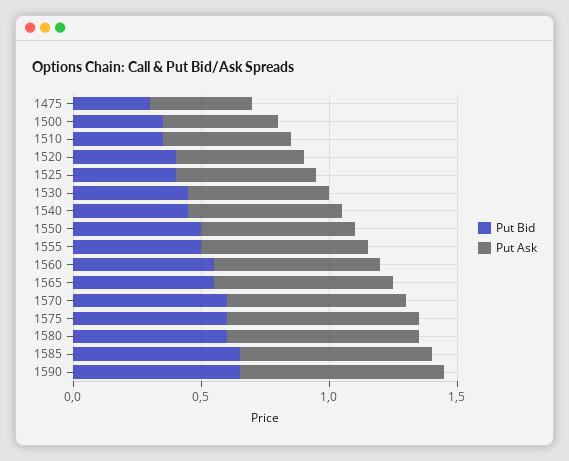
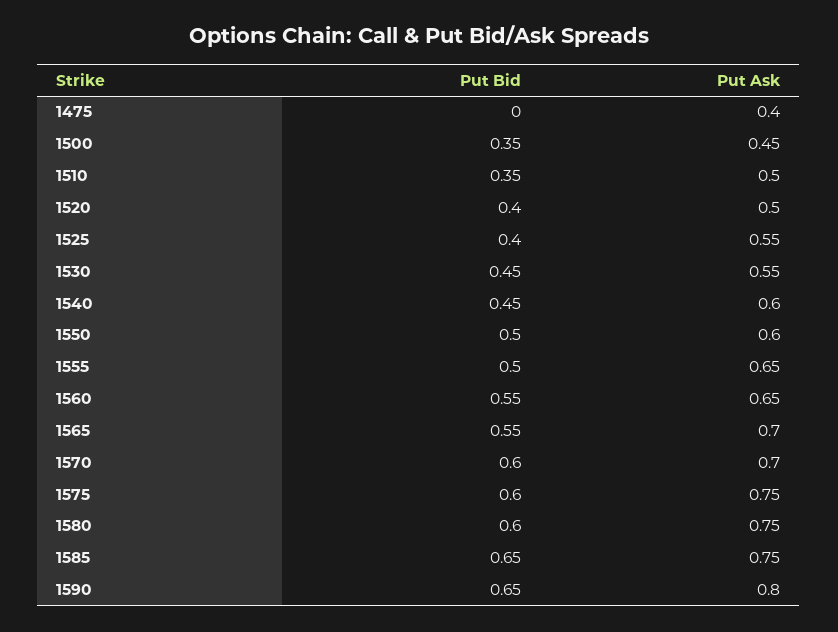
  {
    "Put Bid": {
-     "1475": 0.3,
+     "1475": 0,
      "1500": 0.35,
      "1510": 0.35,
      "1520": 0.4,
      "1525": 0.4,
      "1530": 0.45,
      "1540": 0.45,
      "1550": 0.5,
      "1555": 0.5,
      "1560": 0.55,
      "1565": 0.55,
      "1570": 0.6,
      "1575": 0.6,
      "1580": 0.6,
      "1585": 0.65,
      "1590": 0.65
    },
    "Put Ask": {
      "1475": 0.4,
      "1500": 0.45,
      "1510": 0.5,
      "1520": 0.5,
      "1525": 0.55,
      "1530": 0.55,
      "1540": 0.6,
      "1550": 0.6,
      "1555": 0.65,
      "1560": 0.65,
      "1565": 0.7,
      "1570": 0.7,
      "1575": 0.75,
      "1580": 0.75,
      "1585": 0.75,
      "1590": 0.8
    }
  }

